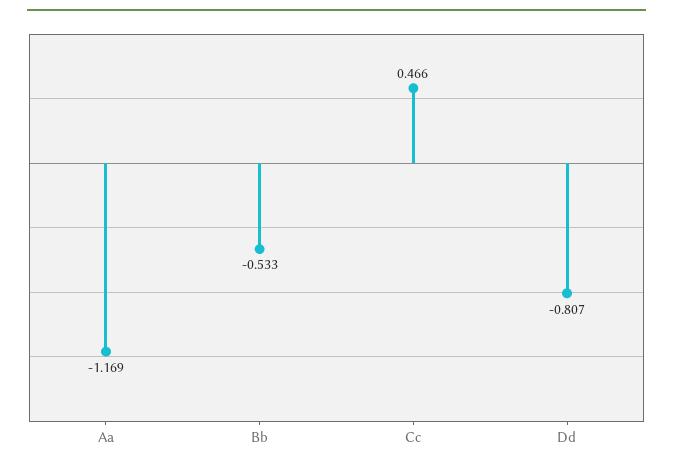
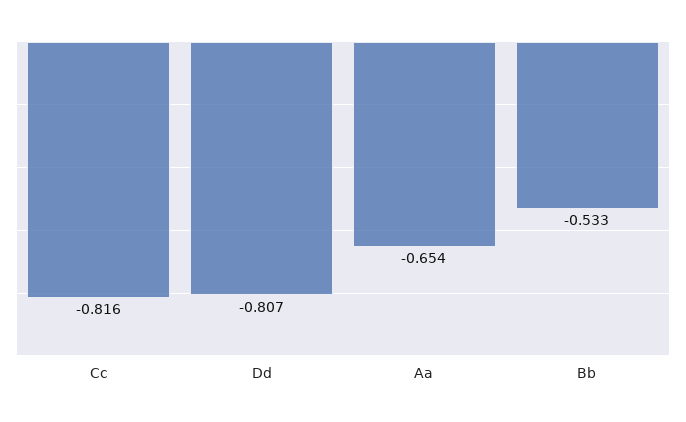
  {
-   "Aa": -1.169,
+   "Aa": -0.654,
    "Bb": -0.533,
-   "Cc": 0.466,
+   "Cc": -0.816,
    "Dd": -0.807
  }

